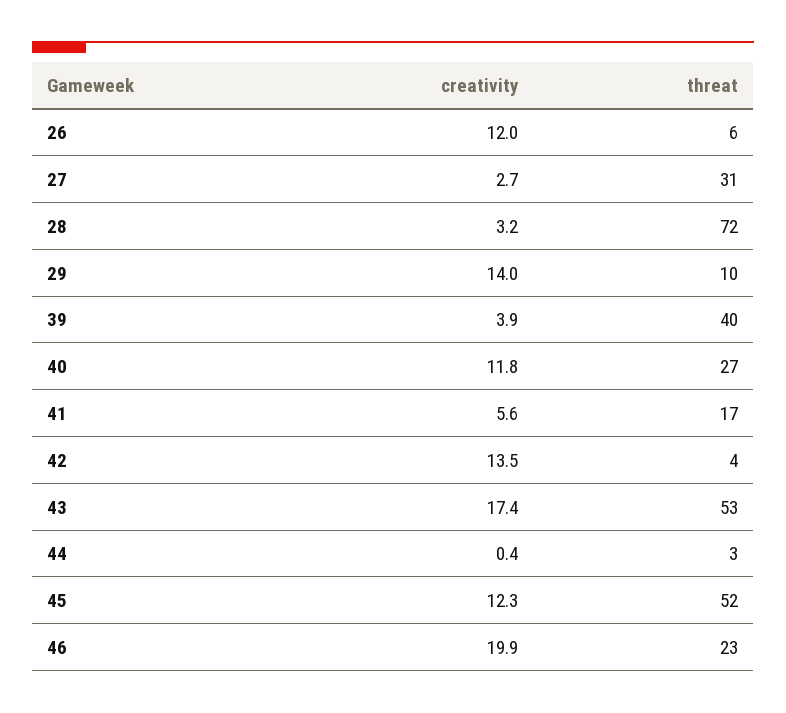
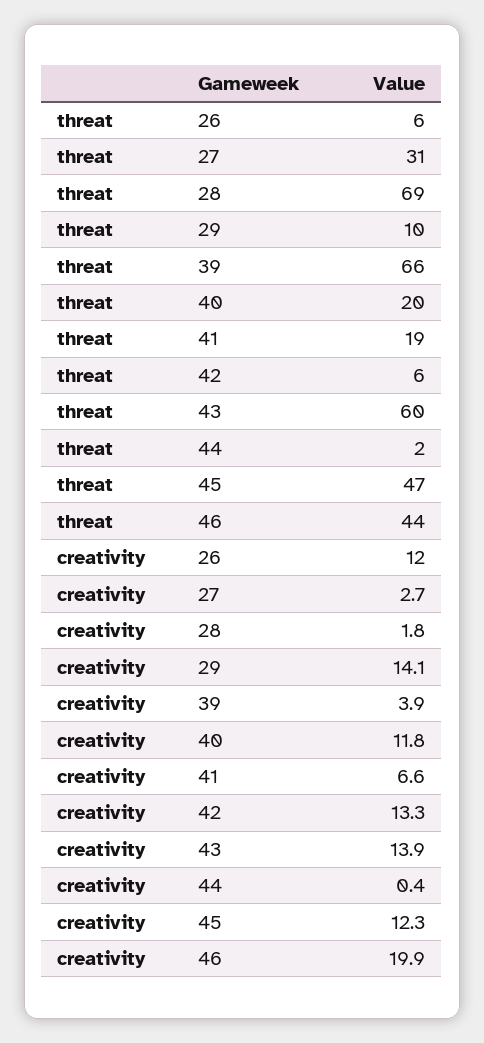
  {
    "creativity": {
      "26": 12,
      "27": 2.7,
-     "28": 3.2,
+     "28": 1.8,
-     "29": 14,
+     "29": 14.1,
      "39": 3.9,
      "40": 11.8,
-     "41": 5.6,
+     "41": 6.6,
-     "42": 13.5,
+     "42": 13.3,
-     "43": 17.4,
+     "43": 13.9,
      "44": 0.4,
      "45": 12.3,
      "46": 19.9
    },
    "threat": {
      "26": 6,
      "27": 31,
-     "28": 72,
+     "28": 69,
      "29": 10,
-     "39": 40,
+     "39": 66,
-     "40": 27,
+     "40": 20,
-     "41": 17,
+     "41": 19,
-     "42": 4,
+     "42": 6,
-     "43": 53,
+     "43": 60,
-     "44": 3,
+     "44": 2,
-     "45": 52,
+     "45": 47,
-     "46": 23
+     "46": 44
    }
  }

